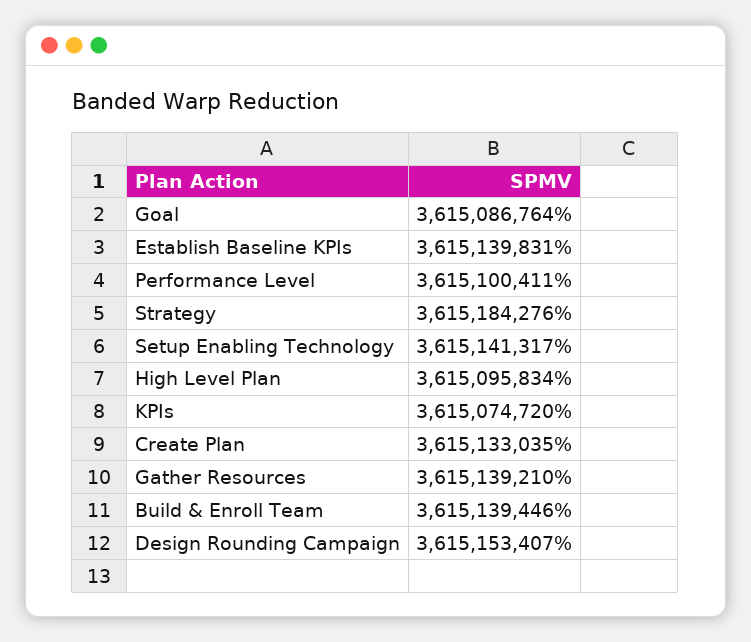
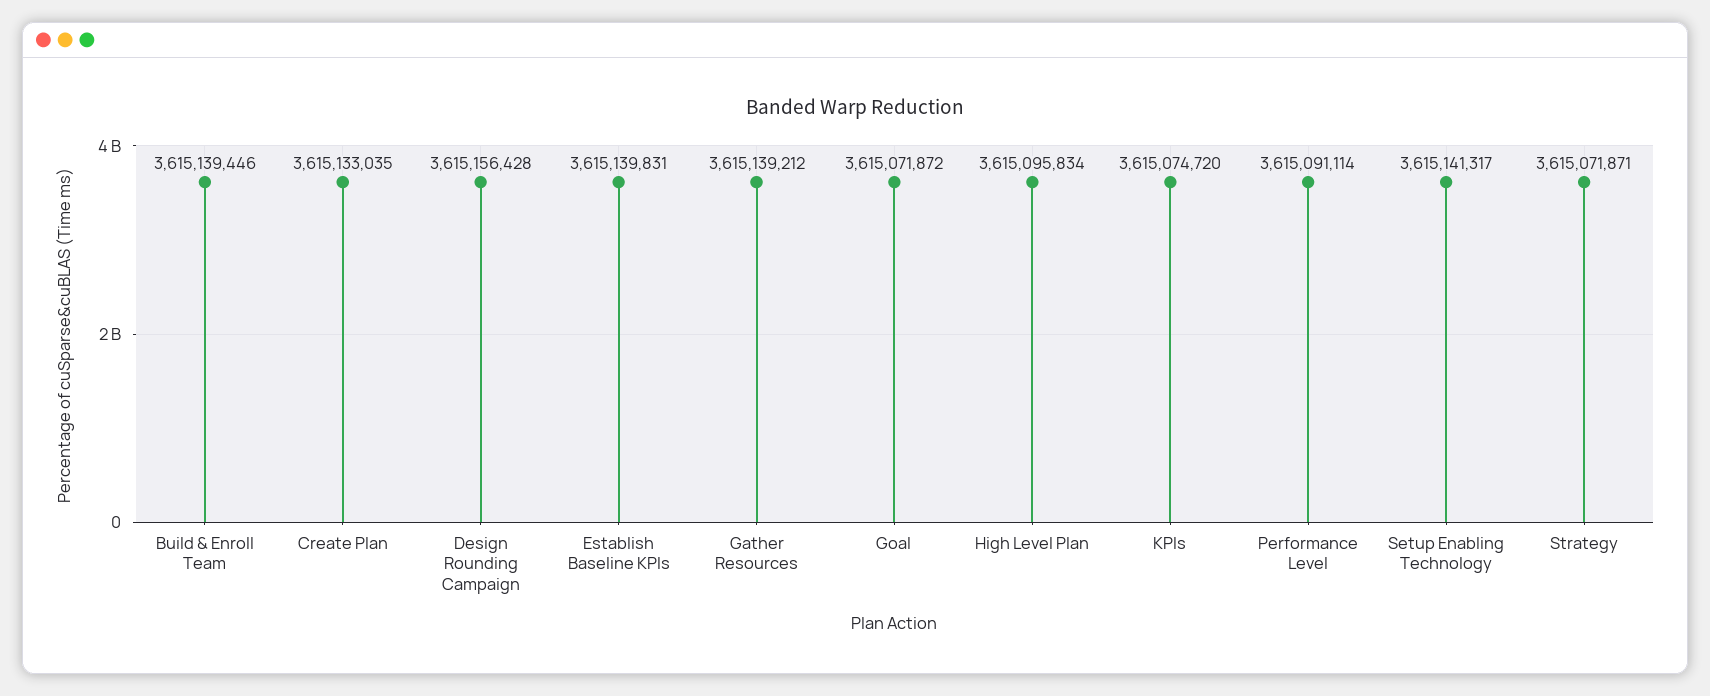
  {
-   "Goal": 3615086764,
+   "Goal": 3615071872,
    "Establish Baseline KPIs": 3615139831,
-   "Performance Level": 3615100411,
+   "Performance Level": 3615091114,
-   "Strategy": 3615184276,
+   "Strategy": 3615071871,
    "Setup Enabling Technology": 3615141317,
    "High Level Plan": 3615095834,
    "KPIs": 3615074720,
    "Create Plan": 3615133035,
-   "Gather Resources": 3615139210,
+   "Gather Resources": 3615139212,
    "Build & Enroll Team": 3615139446,
-   "Design Rounding Campaign": 3615153407
+   "Design Rounding Campaign": 3615156428
  }

